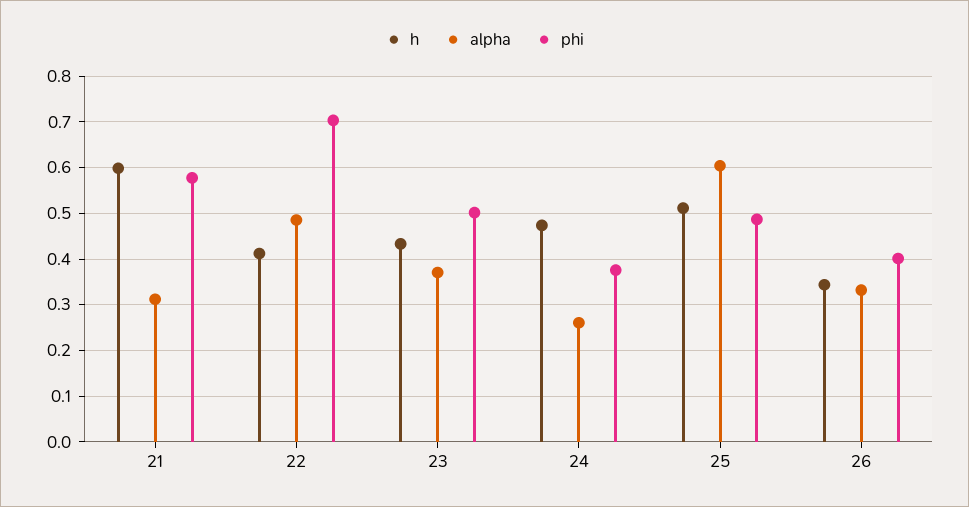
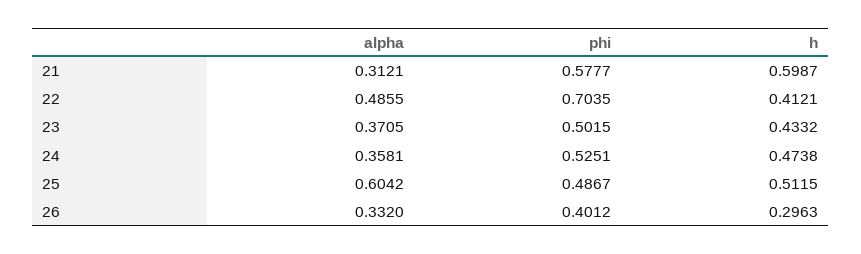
  {
    "h": {
      "21": 0.5987,
      "22": 0.4121,
      "23": 0.4332,
      "24": 0.4738,
      "25": 0.5115,
-     "26": 0.34
+     "26": 0.2963
    },
    "alpha": {
      "21": 0.3121,
      "22": 0.4855,
      "23": 0.3705,
-     "24": 0.26,
+     "24": 0.3581,
      "25": 0.6042,
      "26": 0.332
    },
    "phi": {
      "21": 0.5777,
      "22": 0.7035,
      "23": 0.5015,
-     "24": 0.38,
+     "24": 0.5251,
      "25": 0.4867,
      "26": 0.4012
    }
  }

